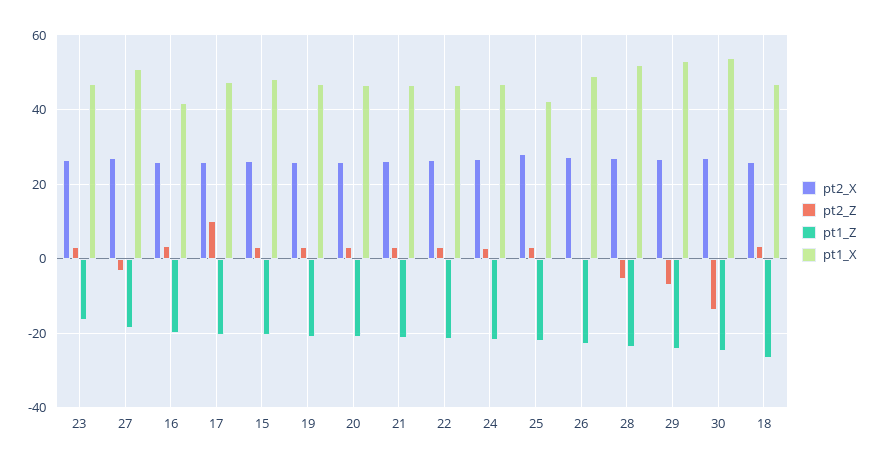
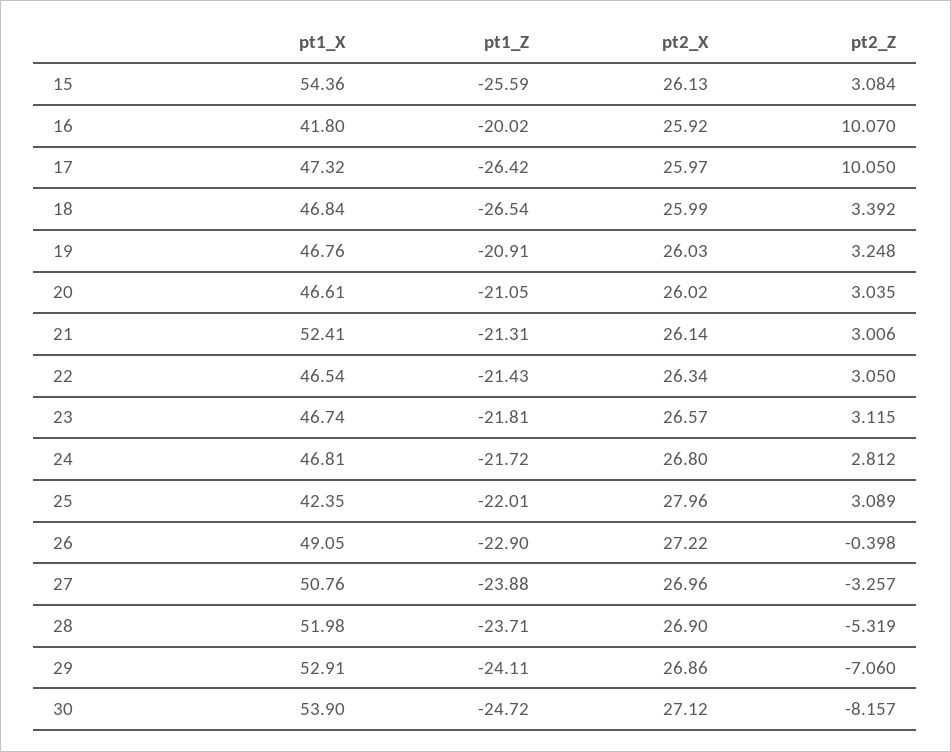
  {
    "pt2_X": {
      "23": 26.57,
      "27": 26.96,
      "16": 25.92,
      "17": 25.97,
      "15": 26.13,
      "19": 26.03,
      "20": 26.02,
      "21": 26.14,
      "22": 26.34,
      "24": 26.8,
      "25": 27.96,
      "26": 27.22,
      "28": 26.9,
      "29": 26.86,
      "30": 27.12,
      "18": 25.99
    },
    "pt2_Z": {
      "23": 3.115,
      "27": -3.257,
-     "16": 4,
+     "16": 10.07,
      "17": 10.05,
      "15": 3.084,
      "19": 3.248,
      "20": 3.035,
      "21": 3.006,
      "22": 3.05,
      "24": 2.812,
      "25": 3.089,
      "26": -0.398,
      "28": -5.319,
      "29": -7.06,
-     "30": -14,
+     "30": -8.157,
      "18": 3.392
    },
    "pt1_Z": {
-     "23": -16,
+     "23": -21.81,
-     "27": -18,
+     "27": -23.88,
      "16": -20.02,
-     "17": -20,
+     "17": -26.42,
-     "15": -20,
+     "15": -25.59,
      "19": -20.91,
      "20": -21.05,
      "21": -21.31,
      "22": -21.43,
      "24": -21.72,
      "25": -22.01,
      "26": -22.9,
      "28": -23.71,
      "29": -24.11,
      "30": -24.72,
      "18": -26.54
    },
    "pt1_X": {
      "23": 46.74,
      "27": 50.76,
      "16": 41.8,
      "17": 47.32,
-     "15": 48,
+     "15": 54.36,
      "19": 46.76,
      "20": 46.61,
-     "21": 46,
+     "21": 52.41,
      "22": 46.54,
      "24": 46.81,
      "25": 42.35,
      "26": 49.05,
      "28": 51.98,
      "29": 52.91,
      "30": 53.9,
      "18": 46.84
    }
  }

